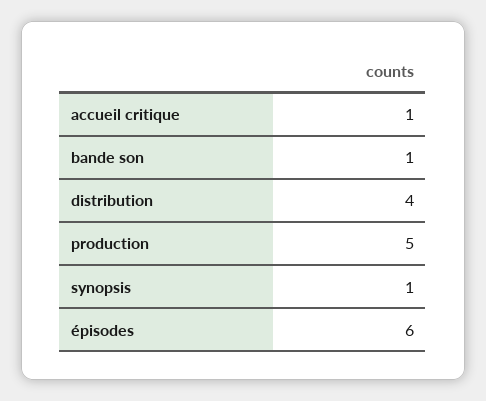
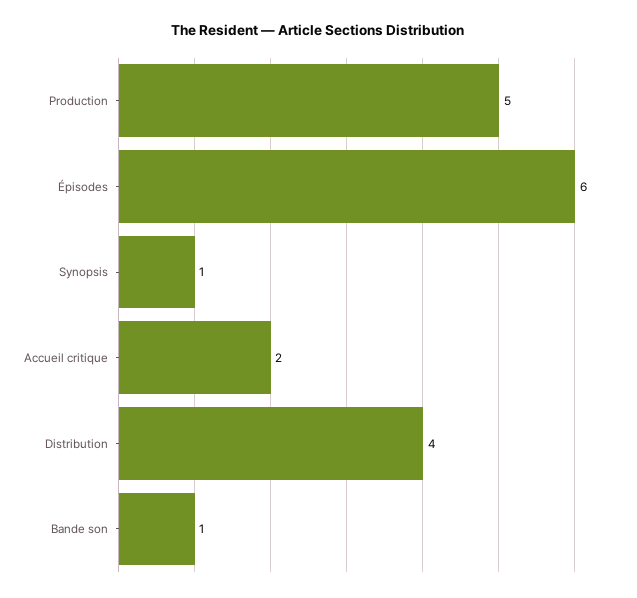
  {
-   "accueil critique": 1,
+   "accueil critique": 2,
    "bande son": 1,
    "distribution": 4,
    "production": 5,
    "synopsis": 1,
    "épisodes": 6
  }

